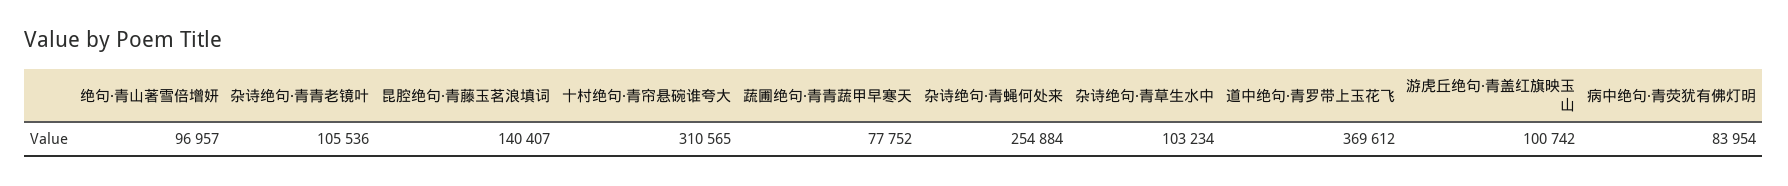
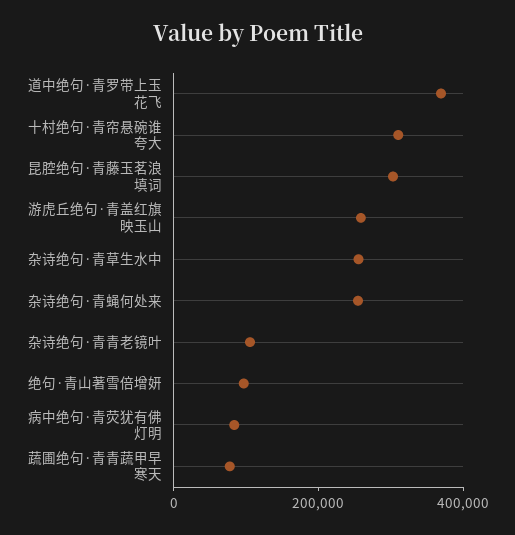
  {
    "绝句·青山著雪倍增妍": 96957,
    "杂诗绝句·青青老镜叶": 105536,
-   "昆腔绝句·青藤玉茗浪填词": 140407,
+   "昆腔绝句·青藤玉茗浪填词": 300000,
    "十村绝句·青帘悬碗谁夸大": 310565,
    "蔬圃绝句·青青蔬甲早寒天": 77752,
    "杂诗绝句·青蝇何处来": 254884,
-   "杂诗绝句·青草生水中": 103234,
+   "杂诗绝句·青草生水中": 250000,
    "道中绝句·青罗带上玉花飞": 369612,
-   "游虎丘绝句·青盖红旗映玉山": 100742,
+   "游虎丘绝句·青盖红旗映玉山": 250000,
    "病中绝句·青荧犹有佛灯明": 83954
  }

